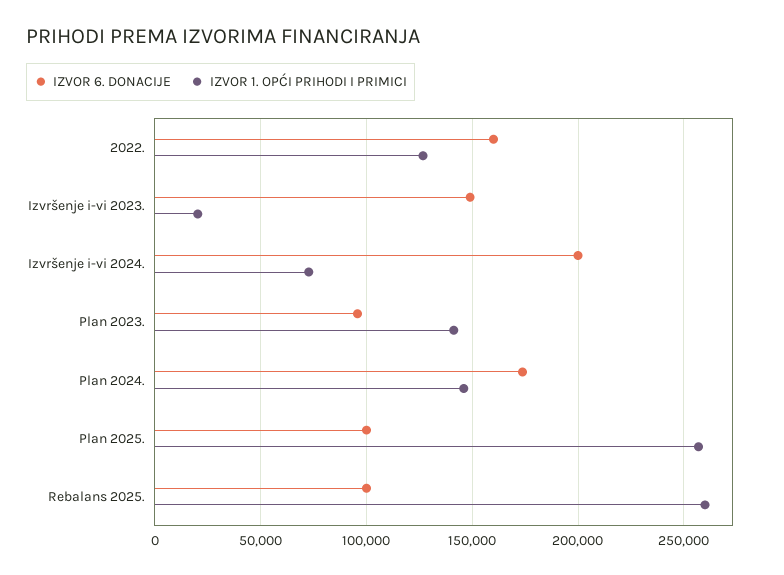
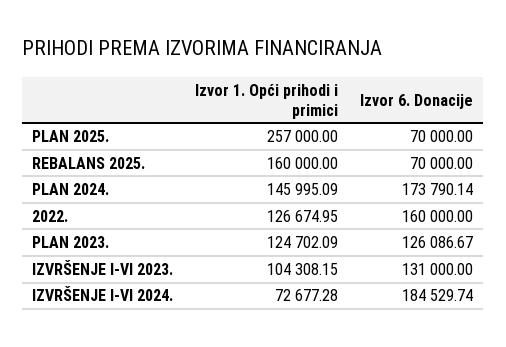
  {
    "IZVOR 6. DONACIJE": {
      "2022.": 160000,
-     "Izvršenje i-vi 2023.": 150000,
+     "Izvršenje i-vi 2023.": 131000,
-     "Izvršenje i-vi 2024.": 200000,
+     "Izvršenje i-vi 2024.": 184529.74,
-     "Plan 2023.": 95000,
+     "Plan 2023.": 126086.67,
      "Plan 2024.": 173790.14,
-     "Plan 2025.": 100000,
+     "Plan 2025.": 70000,
-     "Rebalans 2025.": 100000
+     "Rebalans 2025.": 70000
    },
    "IZVOR 1. OPĆI PRIHODI I PRIMICI": {
      "2022.": 126674.95,
-     "Izvršenje i-vi 2023.": 20000,
+     "Izvršenje i-vi 2023.": 104308.15,
      "Izvršenje i-vi 2024.": 72677.28,
-     "Plan 2023.": 140000,
+     "Plan 2023.": 124702.09,
      "Plan 2024.": 145995.09,
      "Plan 2025.": 257000,
-     "Rebalans 2025.": 260000
+     "Rebalans 2025.": 160000
    }
  }

